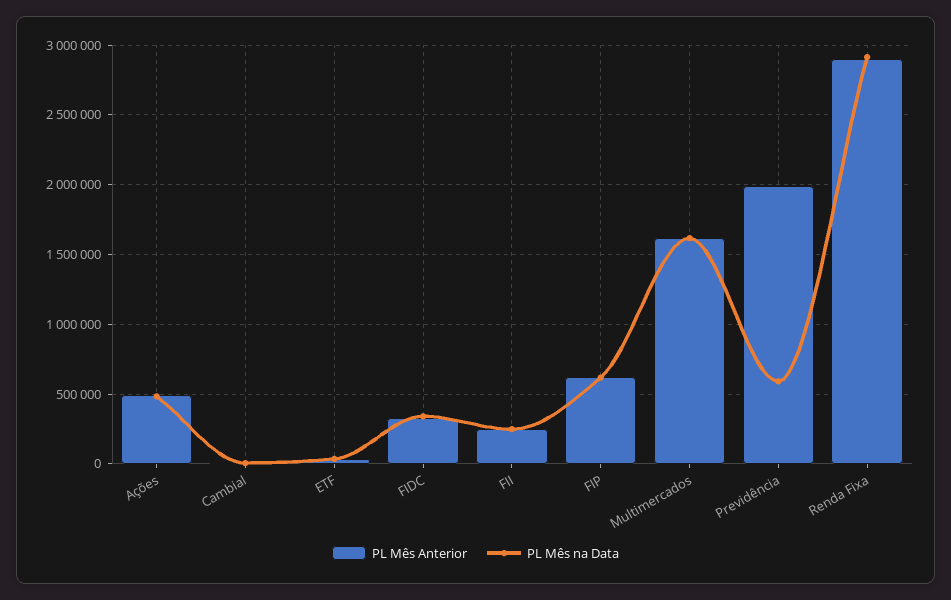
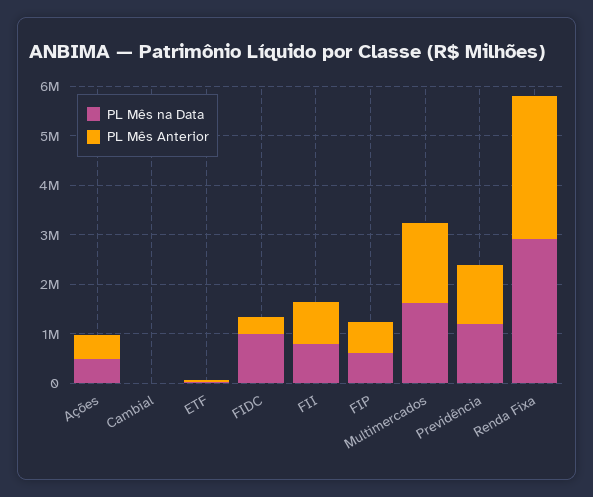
  {
    "PL Mês Anterior": {
      "Ações": 500000,
      "Cambial": 0,
      "ETF": 50000,
      "FIDC": 350000,
-     "FII": 250000,
+     "FII": 800000,
      "FIP": 600000,
      "Multimercados": 1600000,
-     "Previdência": 2000000,
+     "Previdência": 1200000,
      "Renda Fixa": 2900000
    },
    "PL Mês na Data": {
      "Ações": 500000,
      "Cambial": 0,
      "ETF": 50000,
-     "FIDC": 350000,
+     "FIDC": 1000000,
-     "FII": 250000,
+     "FII": 800000,
      "FIP": 600000,
      "Multimercados": 1600000,
-     "Previdência": 600000,
+     "Previdência": 1200000,
      "Renda Fixa": 2900000
    }
  }

